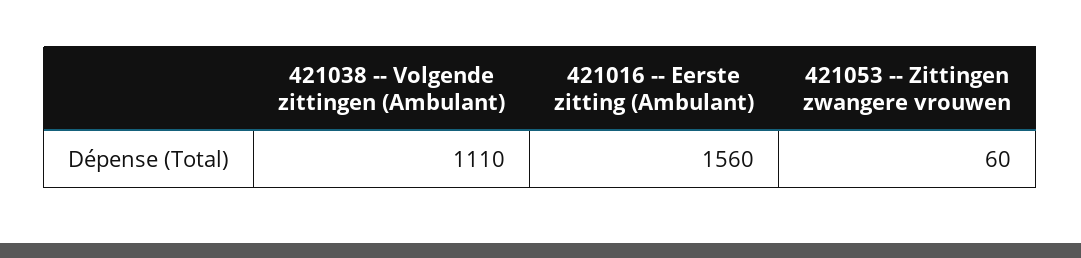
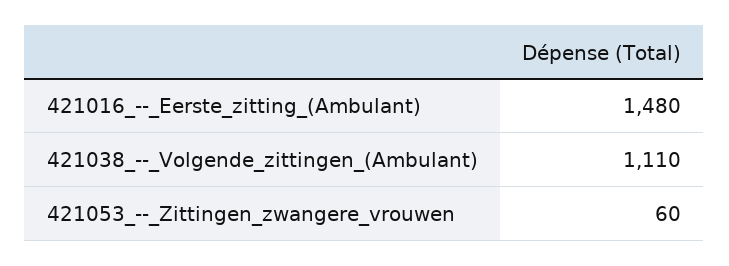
  {
    "421038 -- Volgende zittingen (Ambulant)": 1110,
-   "421016 -- Eerste zitting (Ambulant)": 1560,
+   "421016 -- Eerste zitting (Ambulant)": 1480,
    "421053 -- Zittingen zwangere vrouwen": 60
  }

